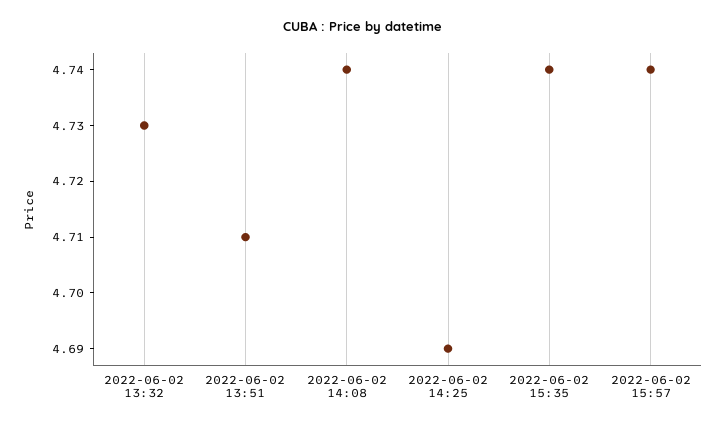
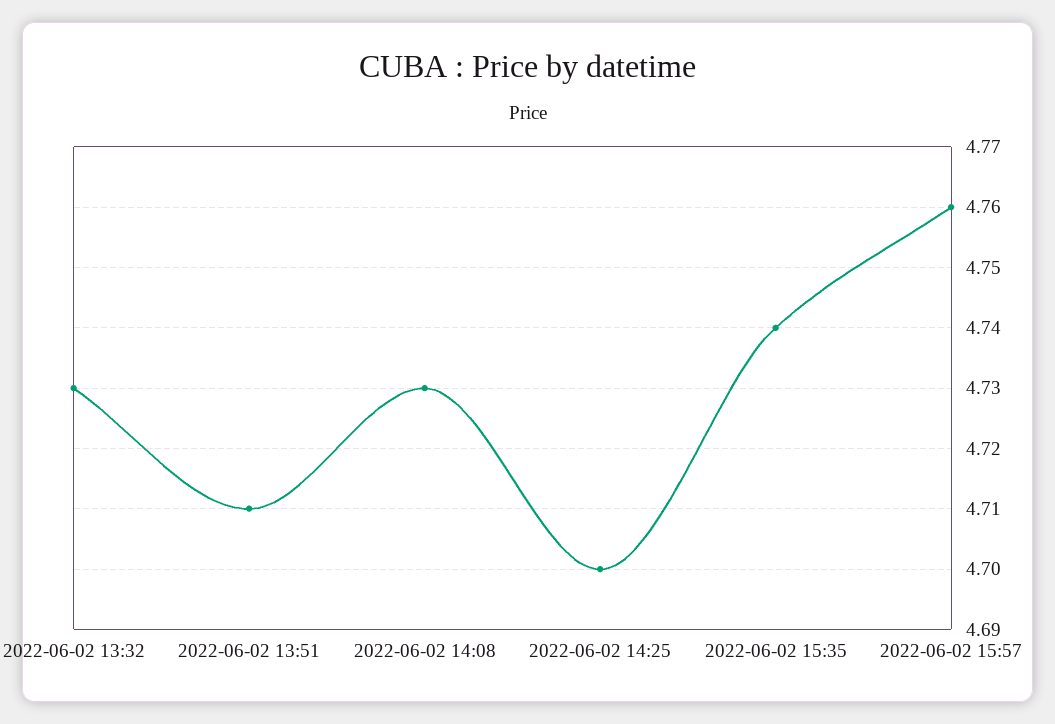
  {
    "2022-06-02 13:32": 4.73,
    "2022-06-02 13:51": 4.71,
-   "2022-06-02 14:08": 4.74,
+   "2022-06-02 14:08": 4.73,
-   "2022-06-02 14:25": 4.69,
+   "2022-06-02 14:25": 4.7,
    "2022-06-02 15:35": 4.74,
-   "2022-06-02 15:57": 4.74
+   "2022-06-02 15:57": 4.76
  }

